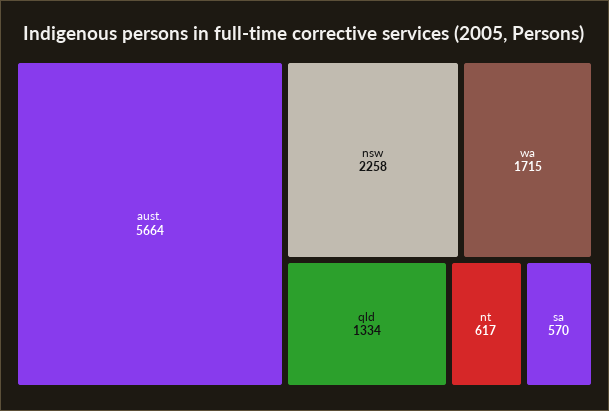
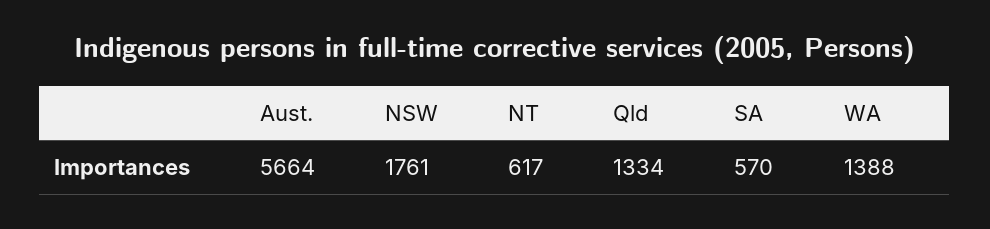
  {
    "aust.": 5664,
-   "nsw": 2258,
+   "nsw": 1761,
-   "wa": 1715,
+   "wa": 1388,
    "qld": 1334,
    "nt": 617,
    "sa": 570
  }

